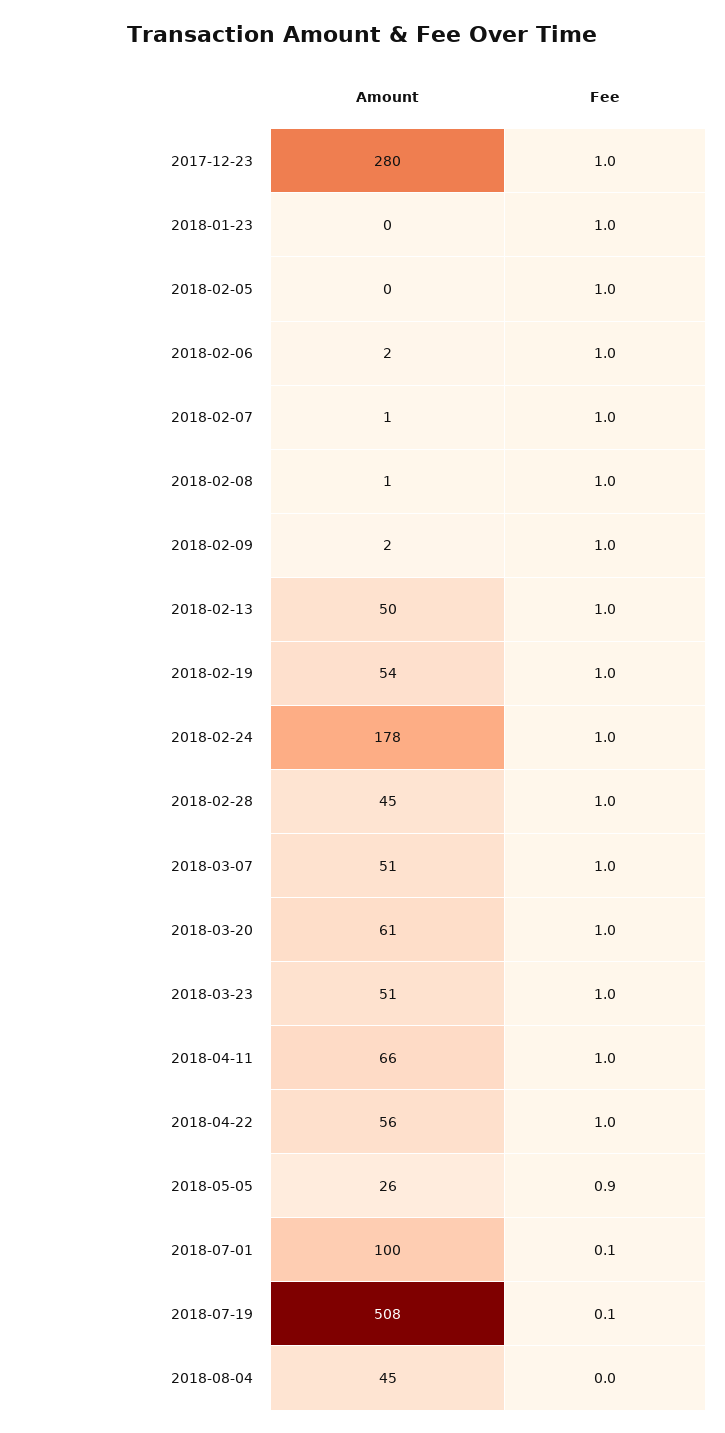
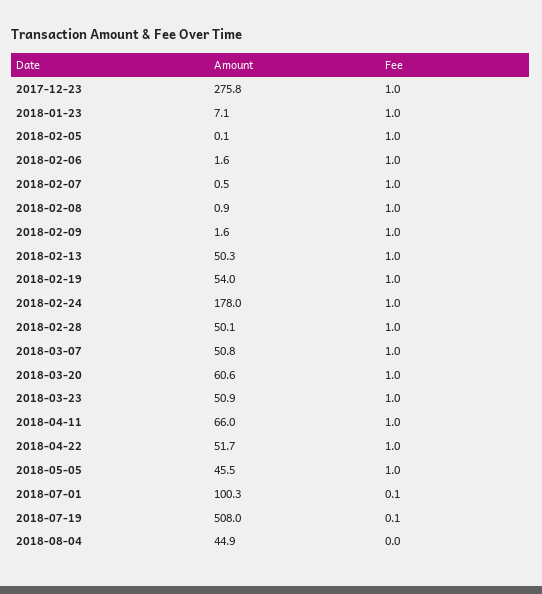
  {
    "Amount": {
-     "2017-12-23": 280,
+     "2017-12-23": 275.8,
-     "2018-01-23": 0,
+     "2018-01-23": 7.1,
      "2018-02-05": 0.1,
      "2018-02-06": 1.6,
      "2018-02-07": 0.5,
      "2018-02-08": 0.9,
      "2018-02-09": 1.6,
      "2018-02-13": 50.3,
      "2018-02-19": 54,
      "2018-02-24": 178,
-     "2018-02-28": 45,
+     "2018-02-28": 50.1,
      "2018-03-07": 50.8,
      "2018-03-20": 60.6,
      "2018-03-23": 50.9,
      "2018-04-11": 66,
-     "2018-04-22": 56,
+     "2018-04-22": 51.7,
-     "2018-05-05": 26,
+     "2018-05-05": 45.5,
      "2018-07-01": 100.3,
      "2018-07-19": 508,
      "2018-08-04": 44.9
    },
    "Fee": {
      "2017-12-23": 1,
      "2018-01-23": 1,
      "2018-02-05": 1,
      "2018-02-06": 1,
      "2018-02-07": 1,
      "2018-02-08": 1,
      "2018-02-09": 1,
      "2018-02-13": 1,
      "2018-02-19": 1,
      "2018-02-24": 1,
      "2018-02-28": 1,
      "2018-03-07": 1,
      "2018-03-20": 1,
      "2018-03-23": 1,
      "2018-04-11": 1,
      "2018-04-22": 1,
-     "2018-05-05": 0.9,
+     "2018-05-05": 1,
      "2018-07-01": 0.1,
      "2018-07-19": 0.1,
      "2018-08-04": 0
    }
  }

